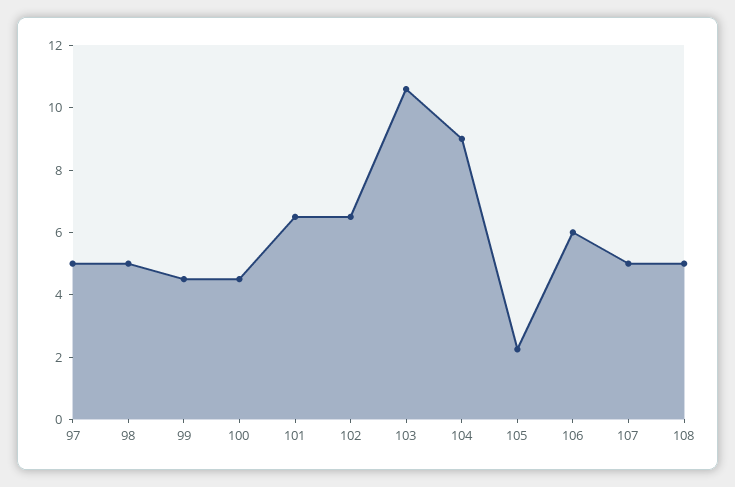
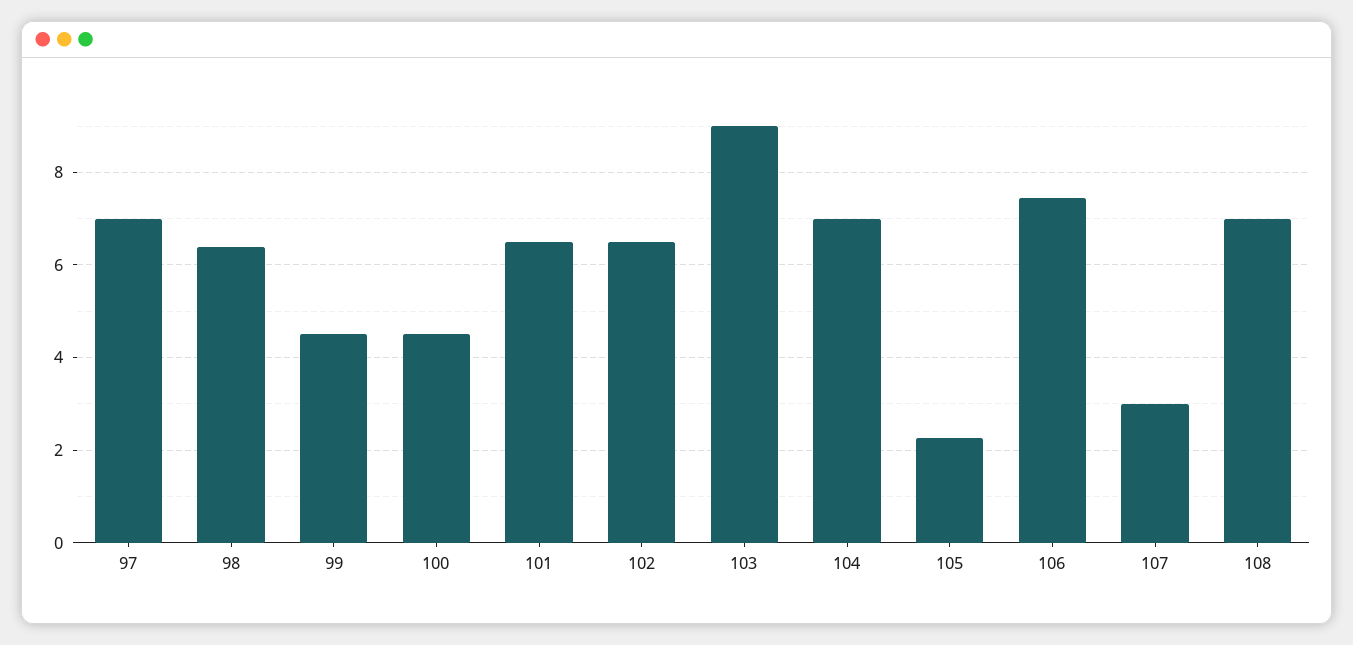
  {
-   "97": 5,
+   "97": 7,
-   "98": 5,
+   "98": 6.4,
    "99": 4.6,
    "100": 4.6,
    "101": 6.6,
    "102": 6.6,
-   "103": 10.5,
+   "103": 9,
-   "104": 9,
+   "104": 7,
    "105": 2.2,
-   "106": 6,
+   "106": 7.4,
-   "107": 5,
+   "107": 3,
-   "108": 5
+   "108": 7
  }

